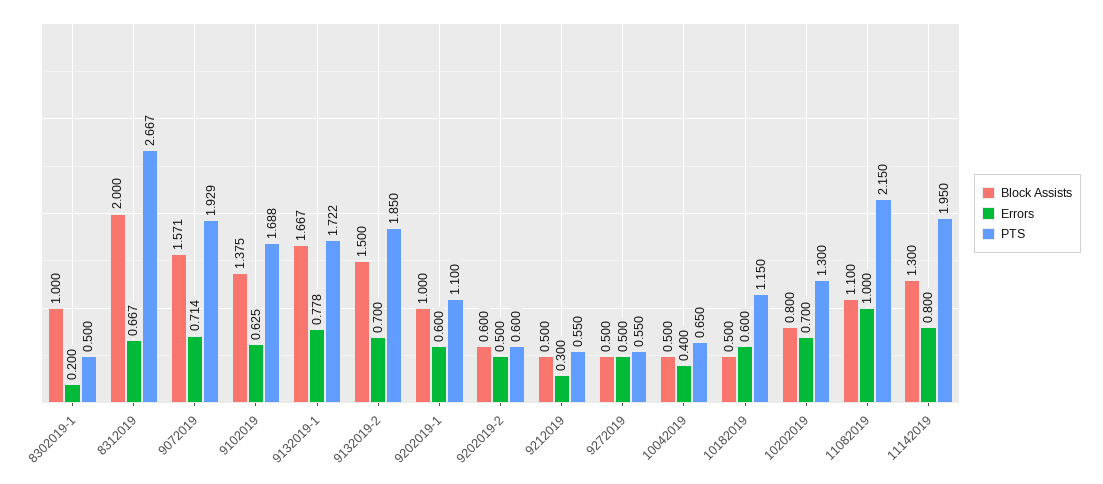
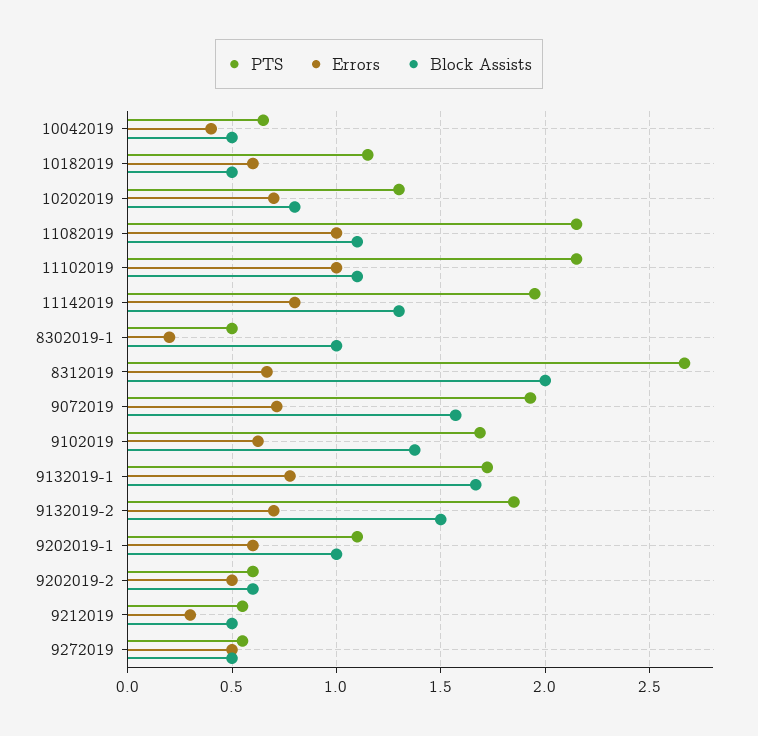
  {
    "Block Assists": {
      "8302019-1": 1,
      "8312019": 2,
      "9072019": 1.571,
      "9102019": 1.375,
      "9132019-1": 1.667,
      "9132019-2": 1.5,
      "9202019-1": 1,
      "9202019-2": 0.6,
      "9212019": 0.5,
      "9272019": 0.5,
      "10042019": 0.5,
      "10182019": 0.5,
      "10202019": 0.8,
      "11082019": 1.1,
-     "11142019": 1.3
+     "11142019": 1.3,
+     "11102019": 1.1
    },
    "Errors": {
      "8302019-1": 0.2,
      "8312019": 0.667,
      "9072019": 0.714,
      "9102019": 0.625,
      "9132019-1": 0.778,
      "9132019-2": 0.7,
      "9202019-1": 0.6,
      "9202019-2": 0.5,
      "9212019": 0.3,
      "9272019": 0.5,
      "10042019": 0.4,
      "10182019": 0.6,
      "10202019": 0.7,
      "11082019": 1,
-     "11142019": 0.8
+     "11142019": 0.8,
+     "11102019": 1
    },
    "PTS": {
      "8302019-1": 0.5,
      "8312019": 2.667,
      "9072019": 1.929,
      "9102019": 1.688,
      "9132019-1": 1.722,
      "9132019-2": 1.85,
      "9202019-1": 1.1,
      "9202019-2": 0.6,
      "9212019": 0.55,
      "9272019": 0.55,
      "10042019": 0.65,
      "10182019": 1.15,
      "10202019": 1.3,
      "11082019": 2.15,
-     "11142019": 1.95
+     "11142019": 1.95,
+     "11102019": 2.15
    }
  }

